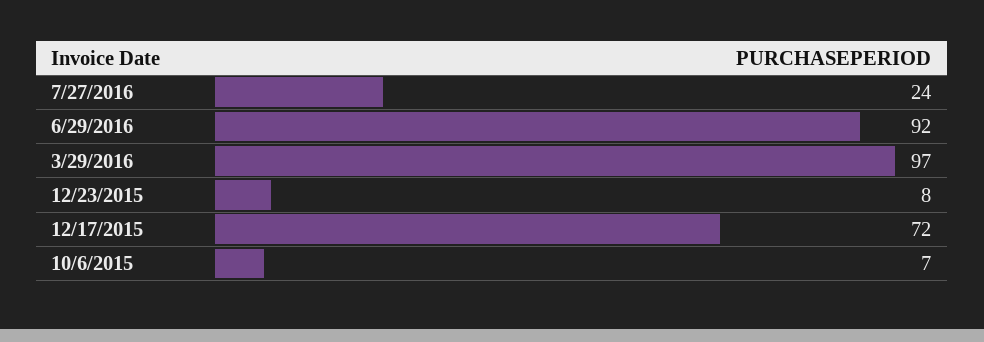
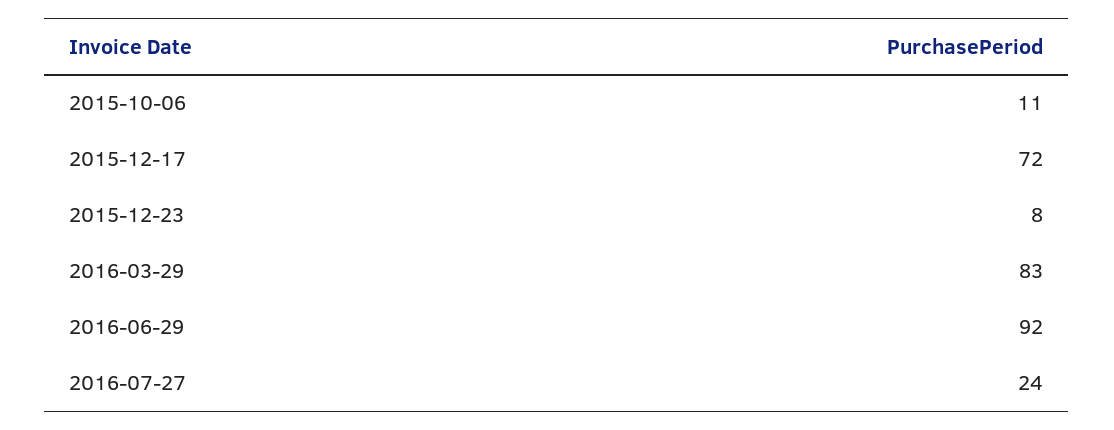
  {
    "7/27/2016": 24,
    "6/29/2016": 92,
-   "3/29/2016": 97,
+   "3/29/2016": 83,
    "12/23/2015": 8,
    "12/17/2015": 72,
-   "10/6/2015": 7
+   "10/6/2015": 11
  }

